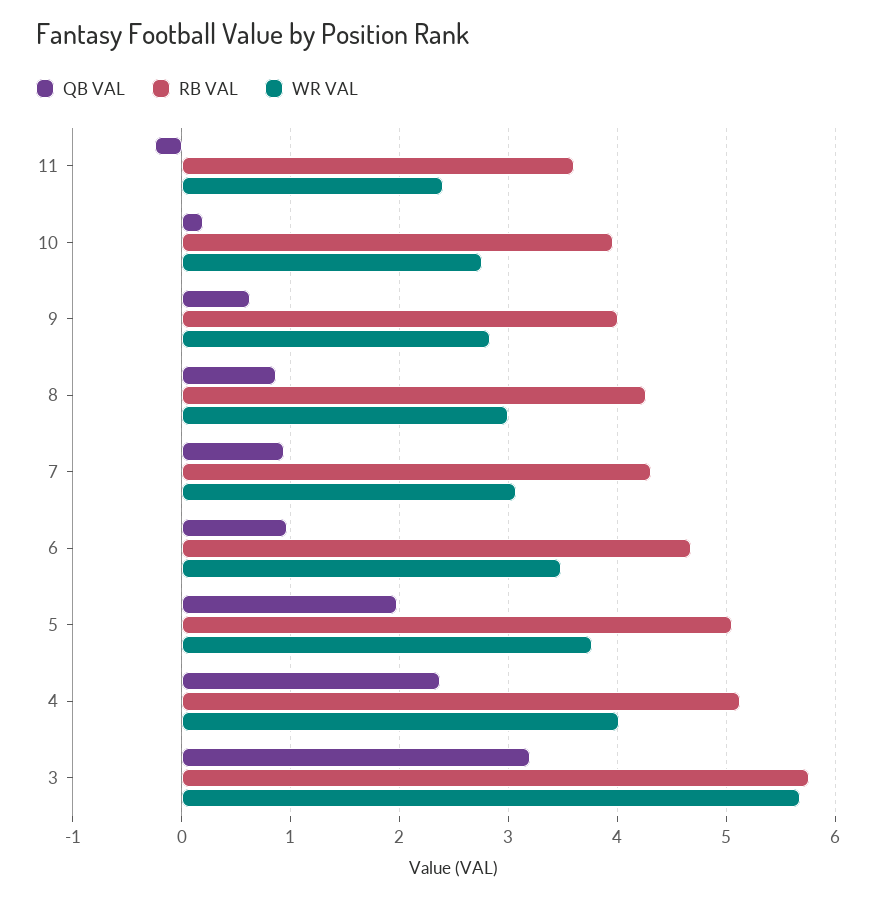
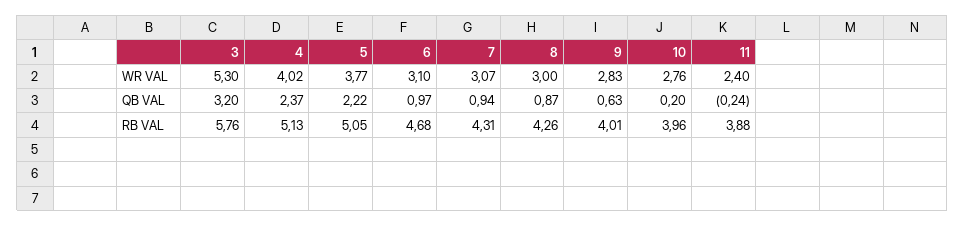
  {
    "QB VAL": {
      "11": -0.24,
      "10": 0.2,
      "9": 0.63,
      "8": 0.87,
      "7": 0.94,
      "6": 0.97,
-     "5": 2,
+     "5": 2.22,
      "4": 2.37,
      "3": 3.2
    },
    "RB VAL": {
-     "11": 3.6,
+     "11": 3.88,
      "10": 3.96,
      "9": 4.01,
      "8": 4.26,
      "7": 4.31,
      "6": 4.68,
      "5": 5.05,
      "4": 5.13,
      "3": 5.76
    },
    "WR VAL": {
      "11": 2.4,
      "10": 2.76,
      "9": 2.83,
      "8": 3,
      "7": 3.07,
-     "6": 3.5,
+     "6": 3.1,
      "5": 3.77,
      "4": 4.02,
-     "3": 5.7
+     "3": 5.3
    }
  }

